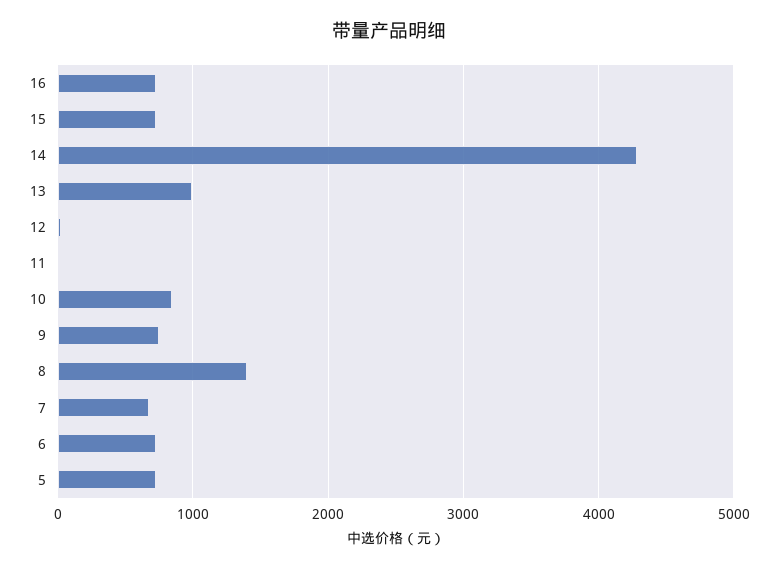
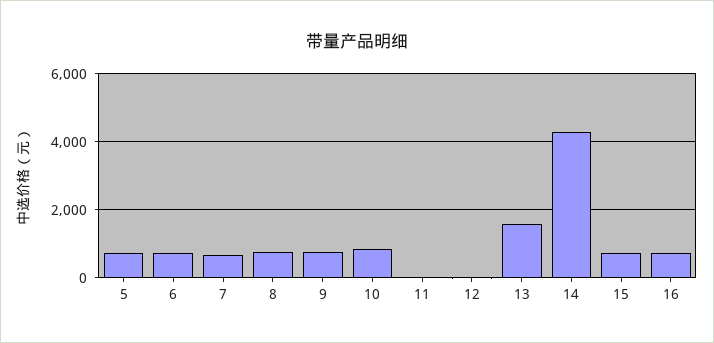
  {
    "16": 700,
    "15": 700,
    "14": 4300,
-   "13": 1000,
+   "13": 1600,
    "12": 0,
    "11": 0,
    "10": 800,
    "9": 700,
-   "8": 1400,
+   "8": 800,
    "7": 700,
    "6": 700,
    "5": 700
  }

